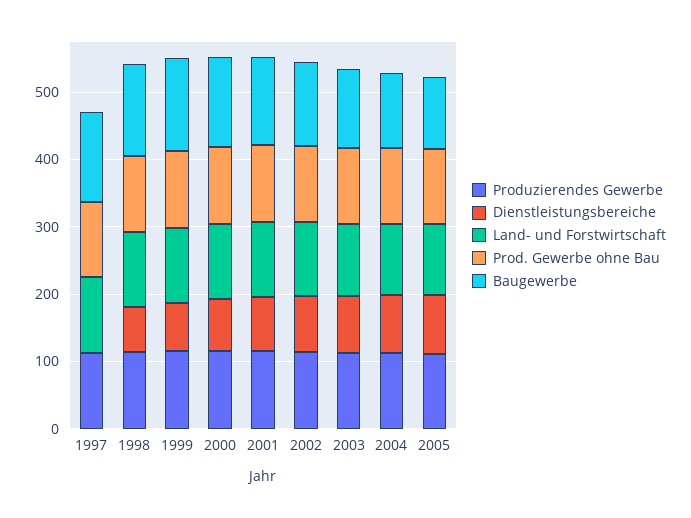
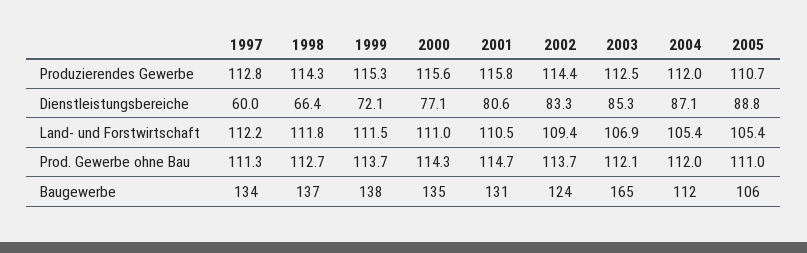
  {
    "Produzierendes Gewerbe": {
      "1997": 112.8,
      "1998": 114.3,
      "1999": 115.3,
      "2000": 115.6,
      "2001": 115.8,
      "2002": 114.4,
      "2003": 112.5,
      "2004": 112,
      "2005": 110.7
    },
    "Dienstleistungsbereiche": {
-     "1997": 0,
+     "1997": 60,
      "1998": 66.4,
      "1999": 72.1,
      "2000": 77.1,
      "2001": 80.6,
      "2002": 83.3,
      "2003": 85.3,
      "2004": 87.1,
      "2005": 88.8
    },
    "Land- und Forstwirtschaft": {
      "1997": 112.2,
      "1998": 111.8,
      "1999": 111.5,
      "2000": 111,
      "2001": 110.5,
      "2002": 109.4,
      "2003": 106.9,
      "2004": 105.4,
      "2005": 105.4
    },
    "Prod. Gewerbe ohne Bau": {
      "1997": 111.3,
      "1998": 112.7,
      "1999": 113.7,
      "2000": 114.3,
      "2001": 114.7,
      "2002": 113.7,
      "2003": 112.1,
      "2004": 112,
      "2005": 111
    },
    "Baugewerbe": {
      "1997": 134,
      "1998": 137,
      "1999": 138,
      "2000": 135,
      "2001": 131,
      "2002": 124,
-     "2003": 120,
+     "2003": 165,
      "2004": 112,
      "2005": 106
    }
  }

